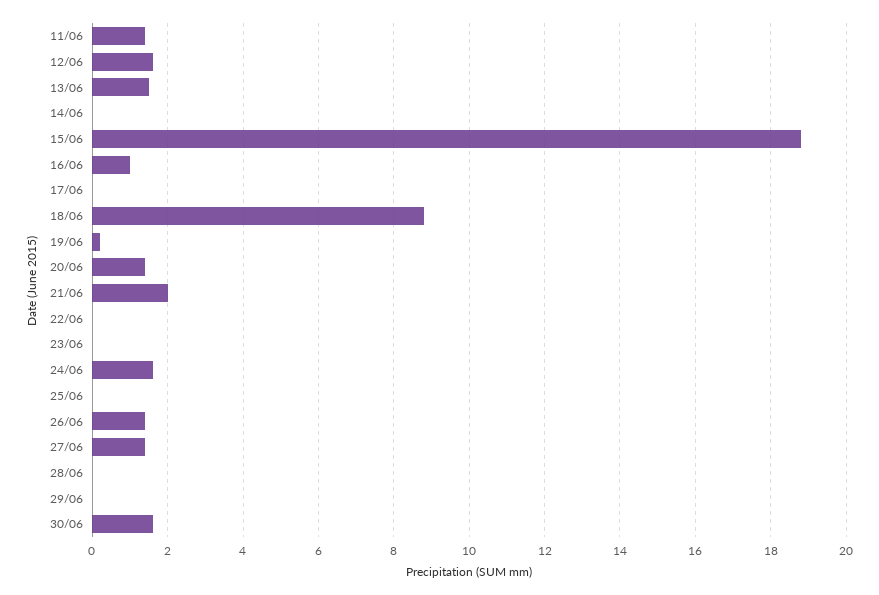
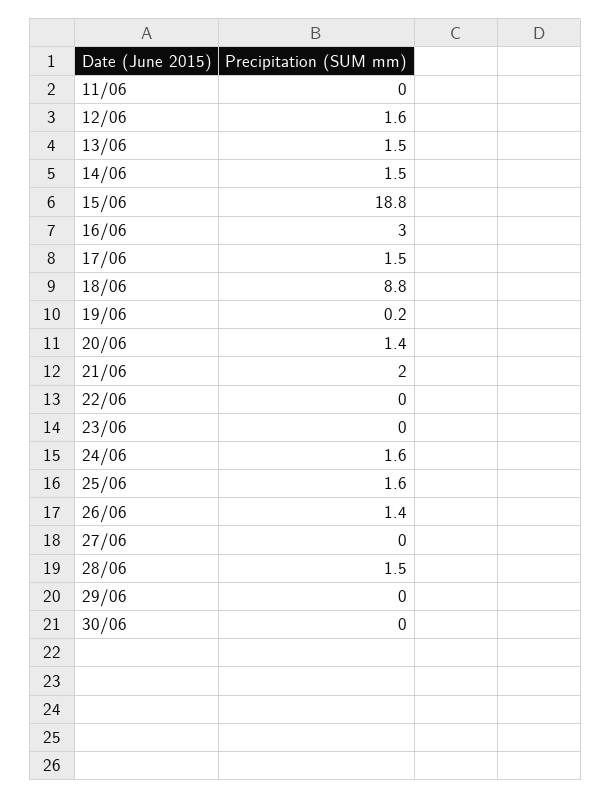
  {
-   "11/06": 1.5,
+   "11/06": 0,
    "12/06": 1.6,
    "13/06": 1.5,
-   "14/06": 0,
+   "14/06": 1.5,
    "15/06": 18.8,
-   "16/06": 1,
+   "16/06": 3,
-   "17/06": 0,
+   "17/06": 1.5,
    "18/06": 8.8,
    "19/06": 0.2,
    "20/06": 1.4,
    "21/06": 2,
    "22/06": 0,
    "23/06": 0,
    "24/06": 1.6,
-   "25/06": 0,
+   "25/06": 1.6,
    "26/06": 1.4,
-   "27/06": 1.5,
+   "27/06": 0,
-   "28/06": 0,
+   "28/06": 1.5,
    "29/06": 0,
-   "30/06": 1.5
+   "30/06": 0
  }

